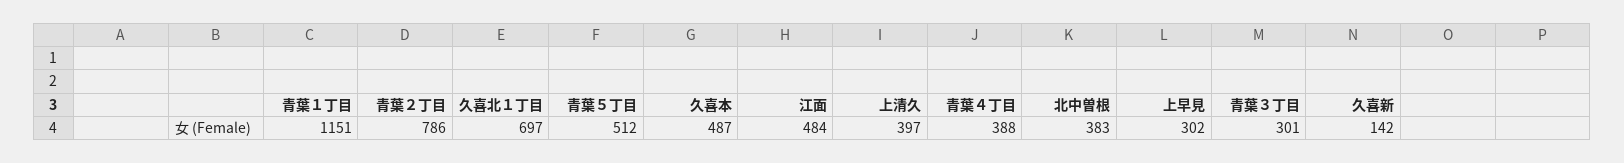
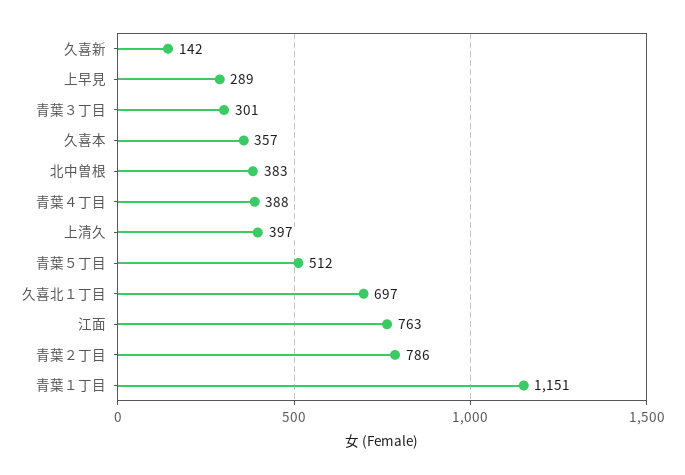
  {
    "青葉１丁目": 1151,
    "青葉２丁目": 786,
    "久喜北１丁目": 697,
    "青葉５丁目": 512,
-   "久喜本": 487,
+   "久喜本": 357,
-   "江面": 484,
+   "江面": 763,
    "上清久": 397,
    "青葉４丁目": 388,
    "北中曽根": 383,
-   "上早見": 302,
+   "上早見": 289,
    "青葉３丁目": 301,
    "久喜新": 142
  }

